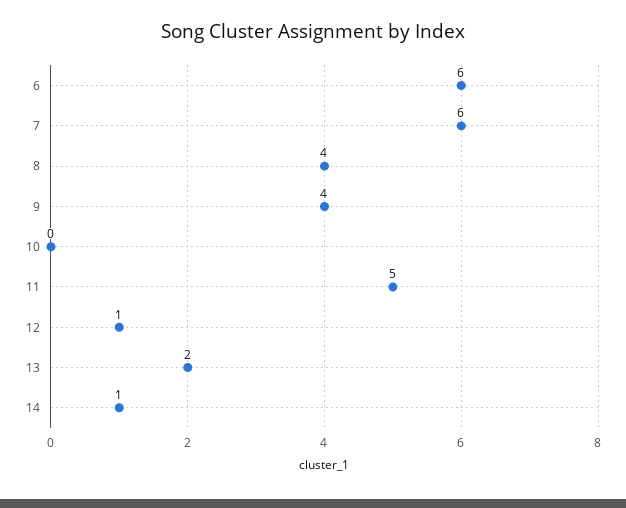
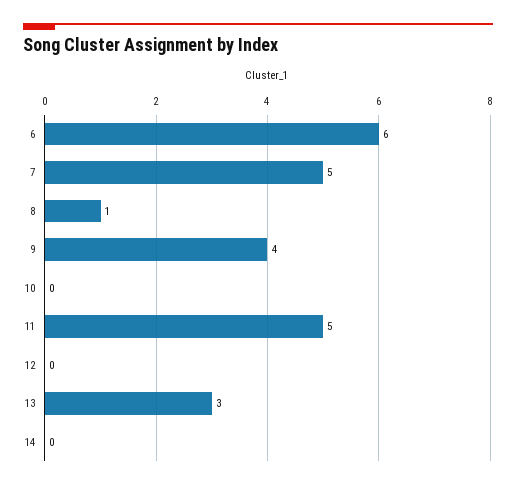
  {
    "6": 6,
-   "7": 6,
+   "7": 5,
-   "8": 4,
+   "8": 1,
    "9": 4,
    "10": 0,
    "11": 5,
-   "12": 1,
+   "12": 0,
-   "13": 2,
+   "13": 3,
-   "14": 1
+   "14": 0
  }

